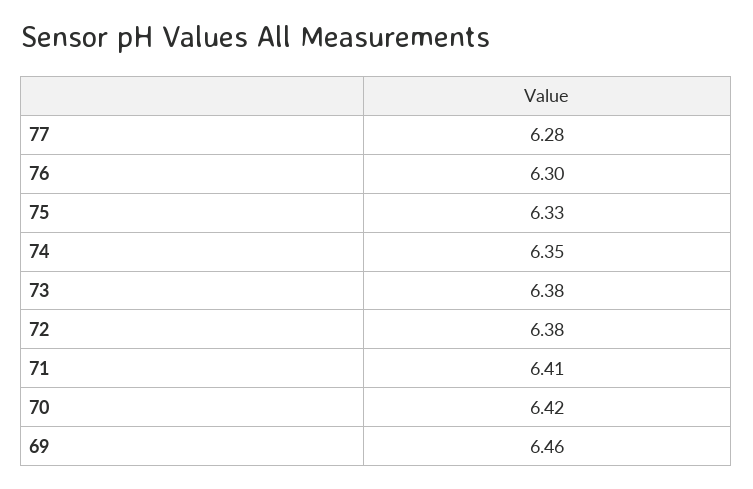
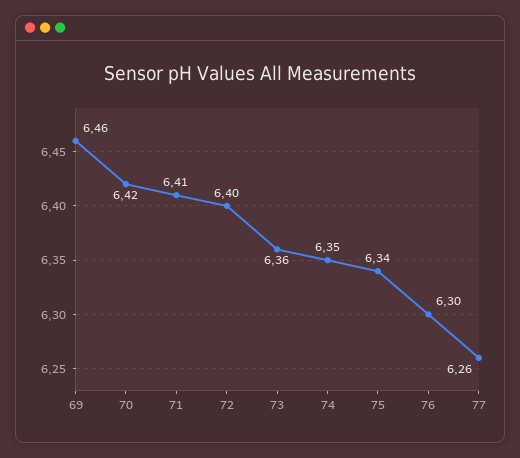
  {
-   "77": 6.28,
+   "77": 6.26,
    "76": 6.3,
-   "75": 6.33,
+   "75": 6.34,
    "74": 6.35,
-   "73": 6.38,
+   "73": 6.36,
-   "72": 6.38,
+   "72": 6.4,
    "71": 6.41,
    "70": 6.42,
    "69": 6.46
  }

